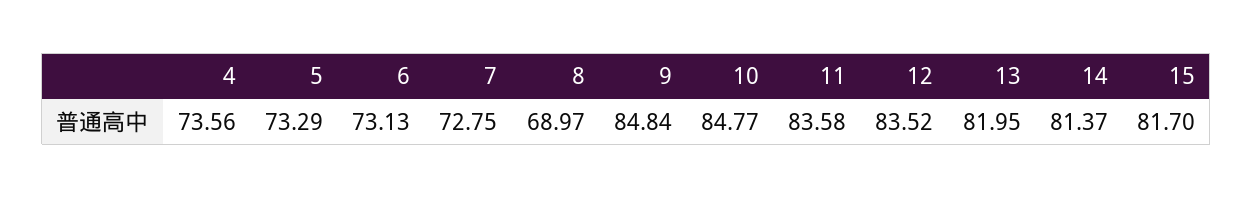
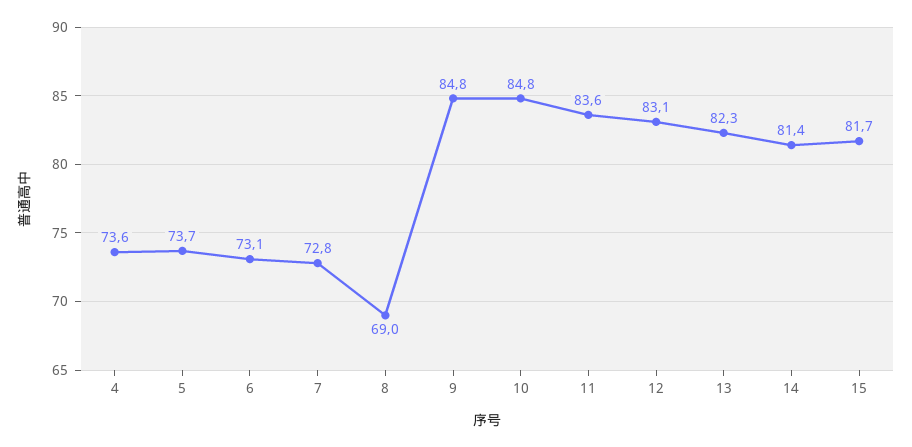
  {
    "4": 73.56,
-   "5": 73.29,
+   "5": 73.7,
    "6": 73.13,
    "7": 72.75,
    "8": 68.97,
    "9": 84.84,
    "10": 84.77,
    "11": 83.58,
-   "12": 83.52,
+   "12": 83.1,
-   "13": 81.95,
+   "13": 82.3,
    "14": 81.37,
    "15": 81.7
  }

